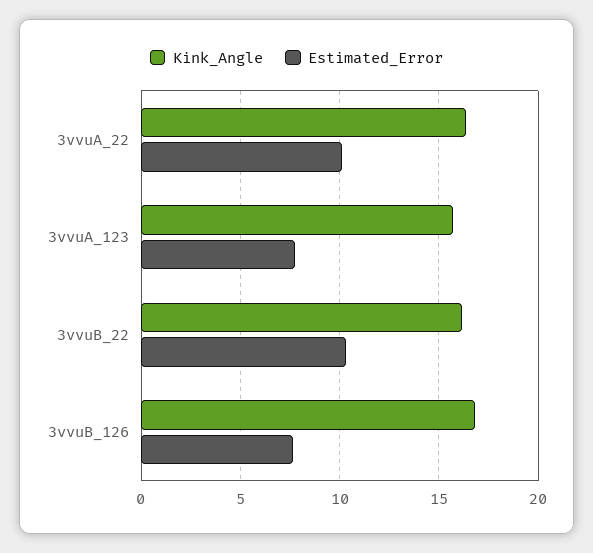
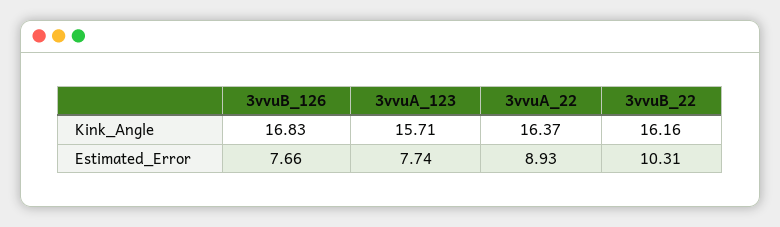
  {
    "Kink_Angle": {
      "3vvuA_22": 16.37,
      "3vvuA_123": 15.71,
      "3vvuB_22": 16.16,
      "3vvuB_126": 16.83
    },
    "Estimated_Error": {
-     "3vvuA_22": 10,
+     "3vvuA_22": 8.93,
      "3vvuA_123": 7.74,
      "3vvuB_22": 10.31,
      "3vvuB_126": 7.66
    }
  }

